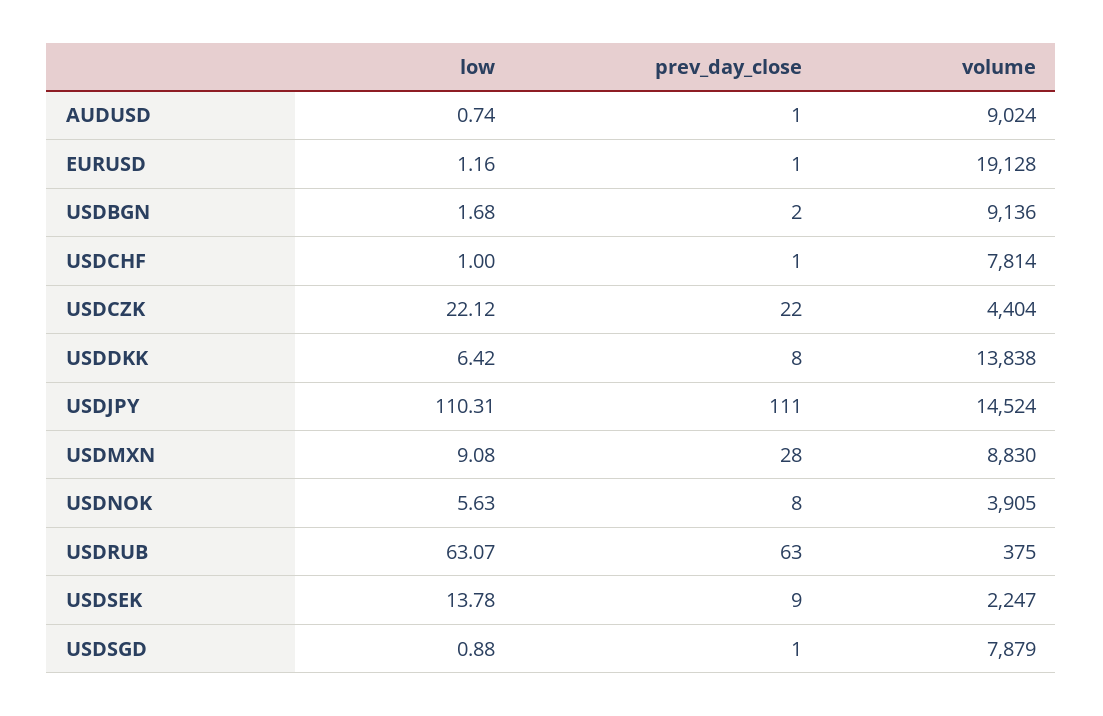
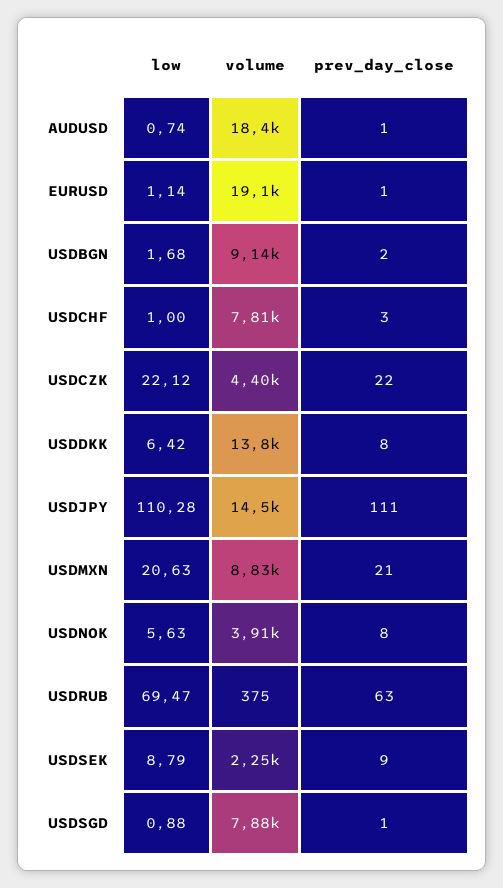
  {
    "low": {
      "AUDUSD": 0.74,
-     "EURUSD": 1.16,
+     "EURUSD": 1.14,
      "USDBGN": 1.68,
      "USDCHF": 1,
      "USDCZK": 22.12,
      "USDDKK": 6.42,
-     "USDJPY": 110.31,
+     "USDJPY": 110.28,
-     "USDMXN": 9.08,
+     "USDMXN": 20.63,
      "USDNOK": 5.63,
-     "USDRUB": 63.07,
+     "USDRUB": 69.47,
-     "USDSEK": 13.78,
+     "USDSEK": 8.79,
      "USDSGD": 0.88
    },
    "prev_day_close": {
      "AUDUSD": 1,
      "EURUSD": 1,
      "USDBGN": 2,
-     "USDCHF": 1,
+     "USDCHF": 3,
      "USDCZK": 22,
      "USDDKK": 8,
      "USDJPY": 111,
-     "USDMXN": 28,
+     "USDMXN": 21,
      "USDNOK": 8,
      "USDRUB": 63,
      "USDSEK": 9,
      "USDSGD": 1
    },
    "volume": {
-     "AUDUSD": 9024,
+     "AUDUSD": 18400,
      "EURUSD": 19128,
      "USDBGN": 9136,
      "USDCHF": 7814,
      "USDCZK": 4404,
      "USDDKK": 13838,
      "USDJPY": 14524,
      "USDMXN": 8830,
      "USDNOK": 3905,
      "USDRUB": 375,
      "USDSEK": 2247,
      "USDSGD": 7879
    }
  }

